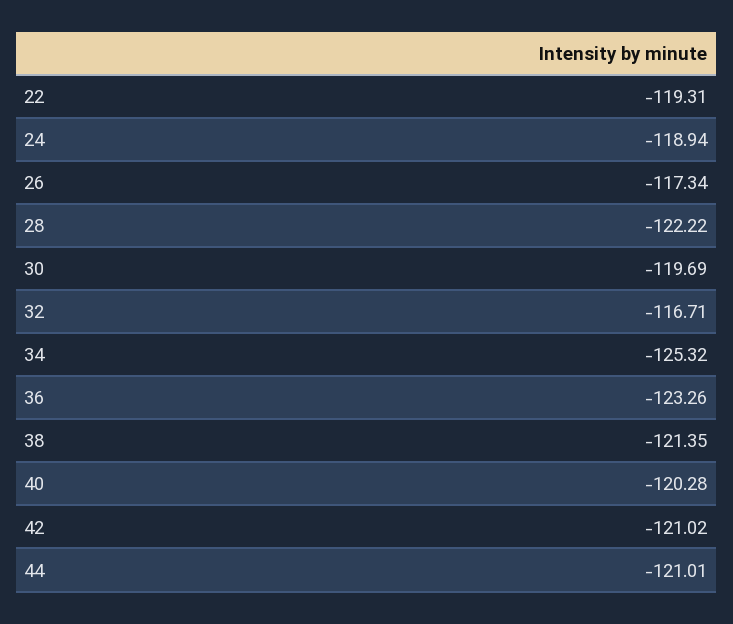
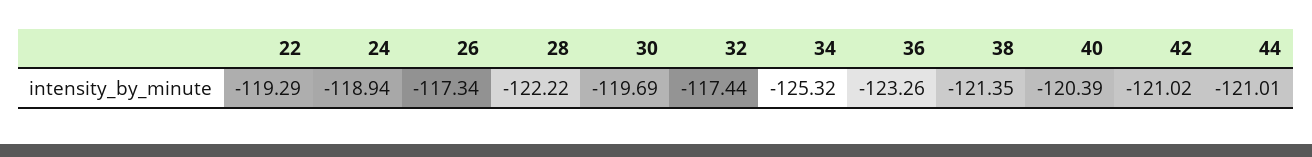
  {
-   "22": -119.31,
+   "22": -119.29,
    "24": -118.94,
    "26": -117.34,
    "28": -122.22,
    "30": -119.69,
-   "32": -116.71,
+   "32": -117.44,
    "34": -125.32,
    "36": -123.26,
    "38": -121.35,
-   "40": -120.28,
+   "40": -120.39,
    "42": -121.02,
    "44": -121.01
  }

